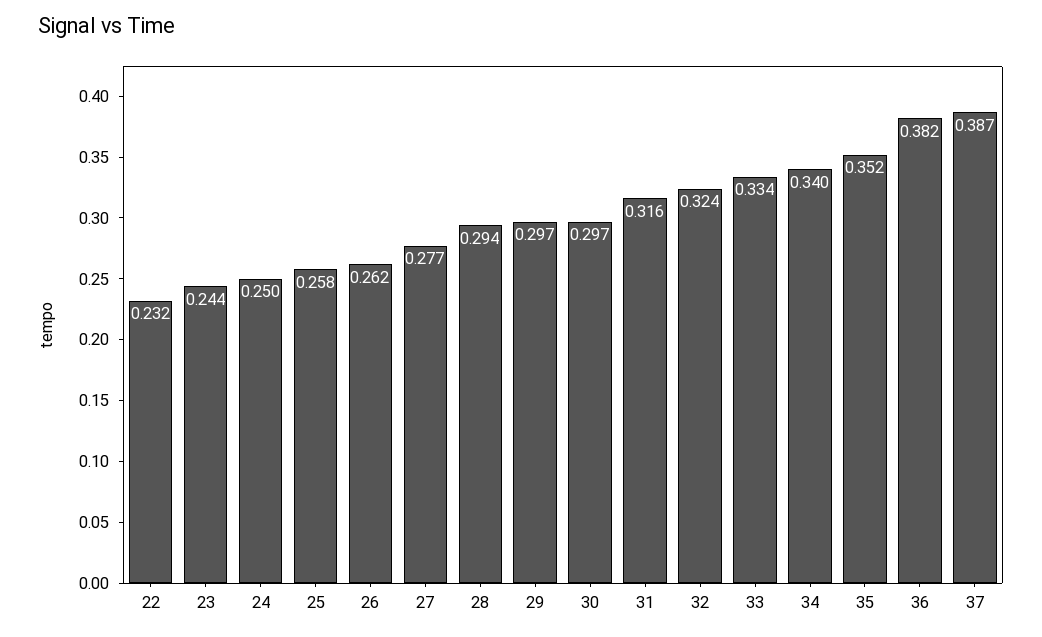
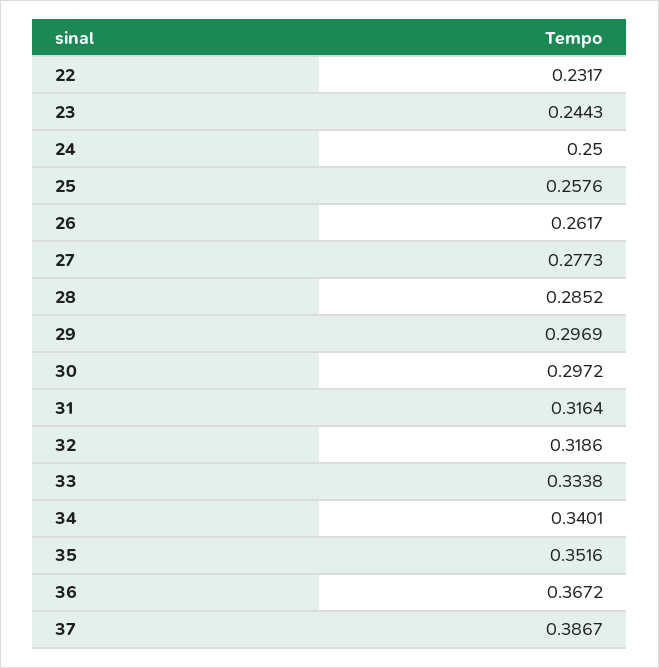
  {
    "22": 0.2317,
    "23": 0.2443,
    "24": 0.25,
    "25": 0.2576,
    "26": 0.2617,
    "27": 0.2773,
-   "28": 0.294,
+   "28": 0.2852,
    "29": 0.2969,
    "30": 0.2972,
    "31": 0.3164,
-   "32": 0.324,
+   "32": 0.3186,
    "33": 0.3338,
    "34": 0.3401,
    "35": 0.3516,
-   "36": 0.382,
+   "36": 0.3672,
    "37": 0.3867
  }

